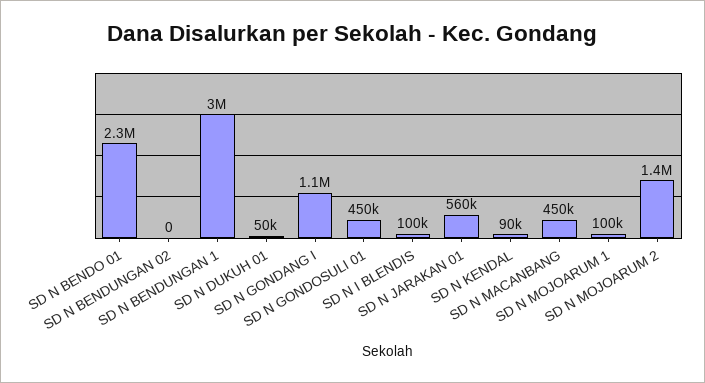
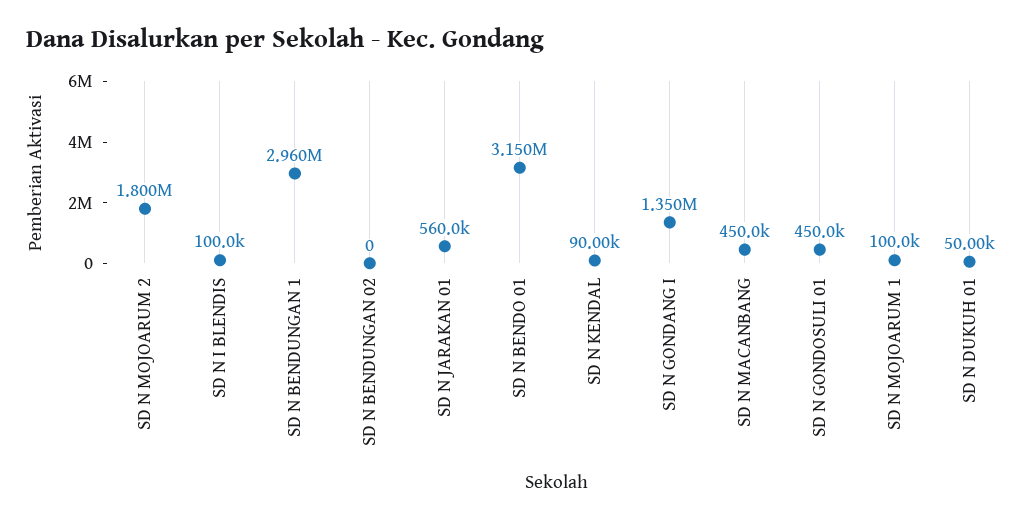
  {
-   "SD N BENDO 01": 2300000,
+   "SD N BENDO 01": 3150000,
    "SD N BENDUNGAN 02": 0,
    "SD N BENDUNGAN 1": 2960000,
    "SD N DUKUH 01": 50000,
-   "SD N GONDANG I": 1100000,
+   "SD N GONDANG I": 1350000,
    "SD N GONDOSULI 01": 450000,
    "SD N I BLENDIS": 100000,
    "SD N JARAKAN 01": 560000,
    "SD N KENDAL": 90000,
    "SD N MACANBANG": 450000,
    "SD N MOJOARUM 1": 100000,
-   "SD N MOJOARUM 2": 1400000
+   "SD N MOJOARUM 2": 1800000
  }

